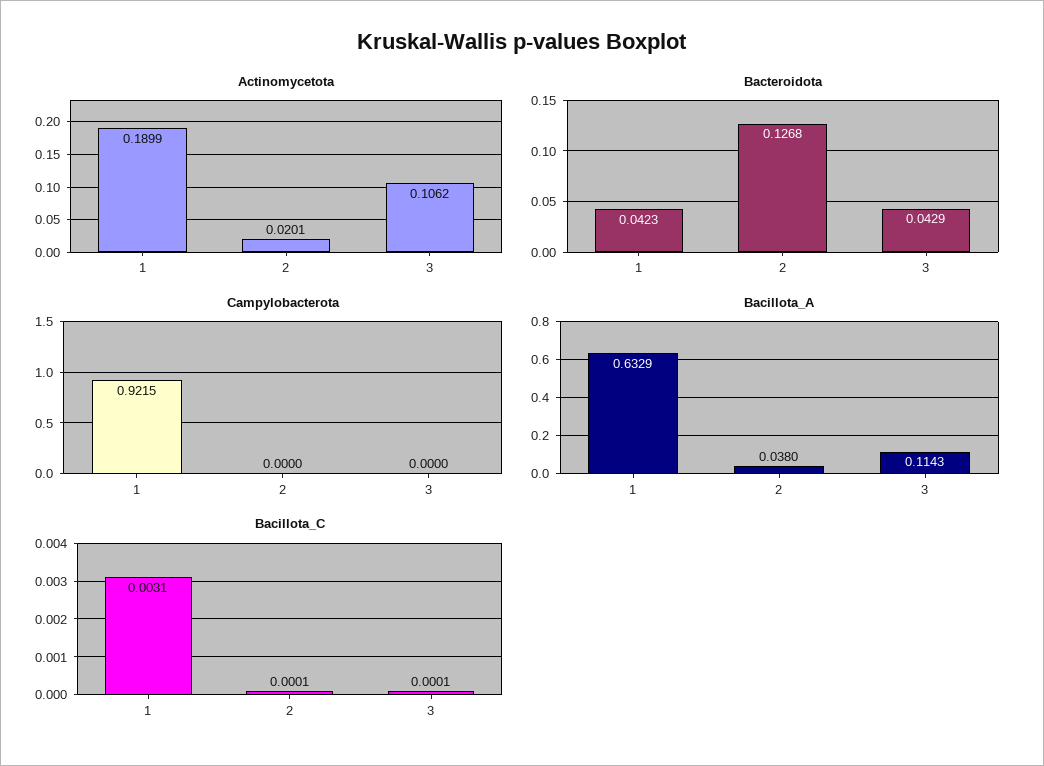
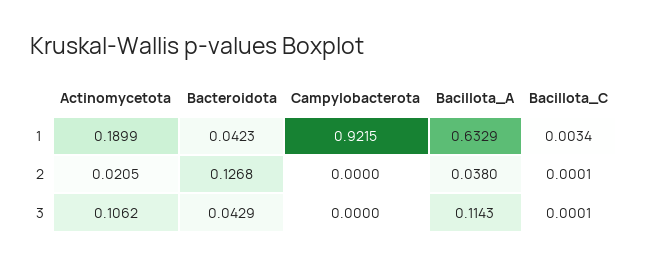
  {
    "Actinomycetota": {
      "1": 0.1899,
-     "2": 0.0201,
+     "2": 0.0205,
      "3": 0.1062
    },
    "Bacteroidota": {
      "1": 0.0423,
      "2": 0.1268,
      "3": 0.0429
    },
    "Campylobacterota": {
      "1": 0.9215,
      "2": 0,
      "3": 0
    },
    "Bacillota_A": {
      "1": 0.6329,
      "2": 0.038,
      "3": 0.1143
    },
    "Bacillota_C": {
-     "1": 0.0031,
+     "1": 0.0034,
      "2": 0.0001,
      "3": 0.0001
    }
  }

